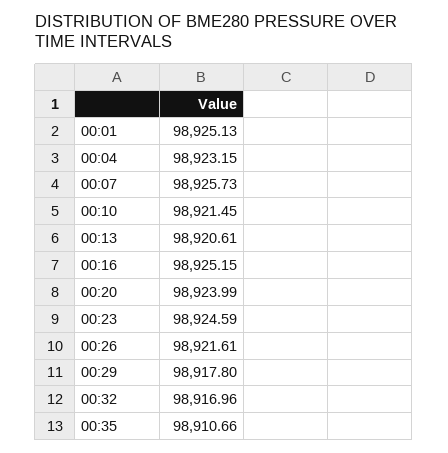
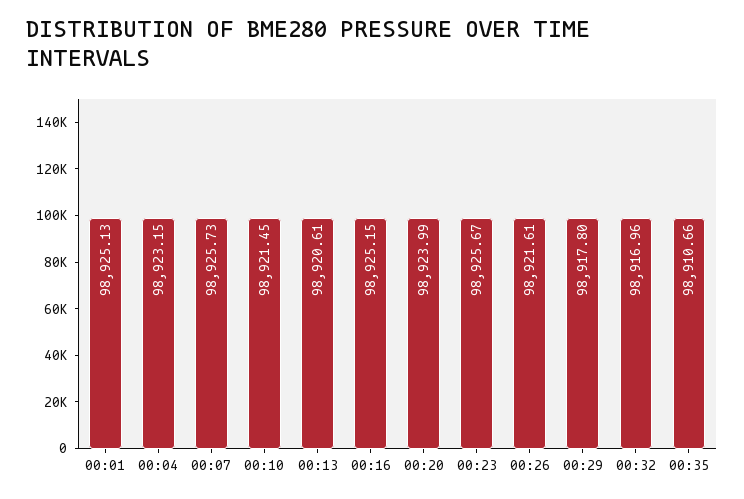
  {
    "00:01": 98925.13,
    "00:04": 98923.15,
    "00:07": 98925.73,
    "00:10": 98921.45,
    "00:13": 98920.61,
    "00:16": 98925.15,
    "00:20": 98923.99,
-   "00:23": 98924.59,
+   "00:23": 98925.67,
    "00:26": 98921.61,
    "00:29": 98917.8,
    "00:32": 98916.96,
    "00:35": 98910.66
  }

